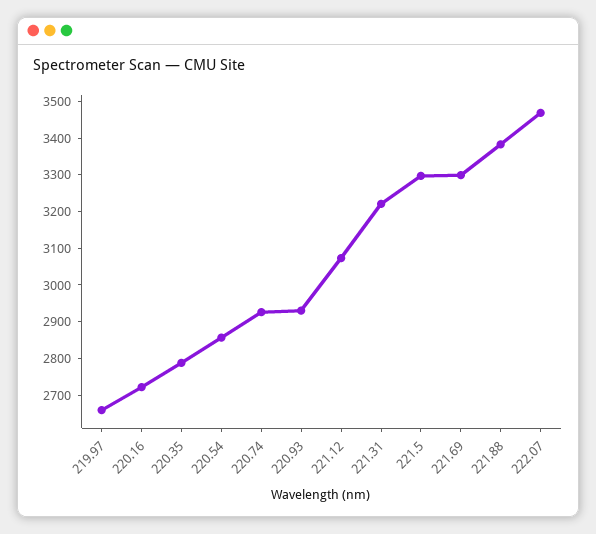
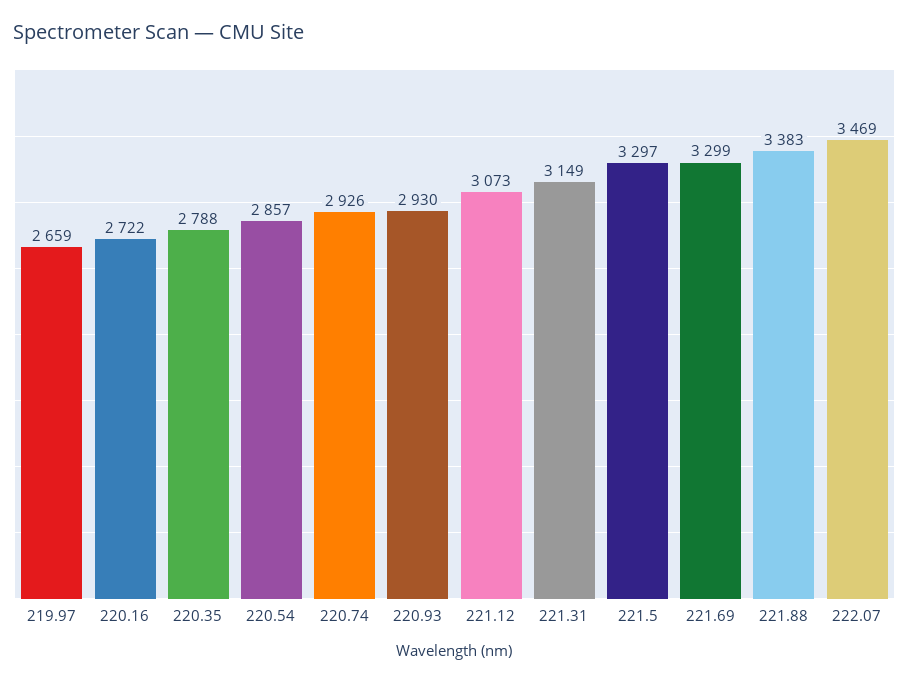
  {
    "219.97": 2659,
    "220.16": 2722,
    "220.35": 2788,
    "220.54": 2857,
    "220.74": 2926,
    "220.93": 2930,
    "221.12": 3073,
-   "221.31": 3225,
+   "221.31": 3149,
    "221.5": 3297,
    "221.69": 3299,
    "221.88": 3383,
    "222.07": 3469
  }

